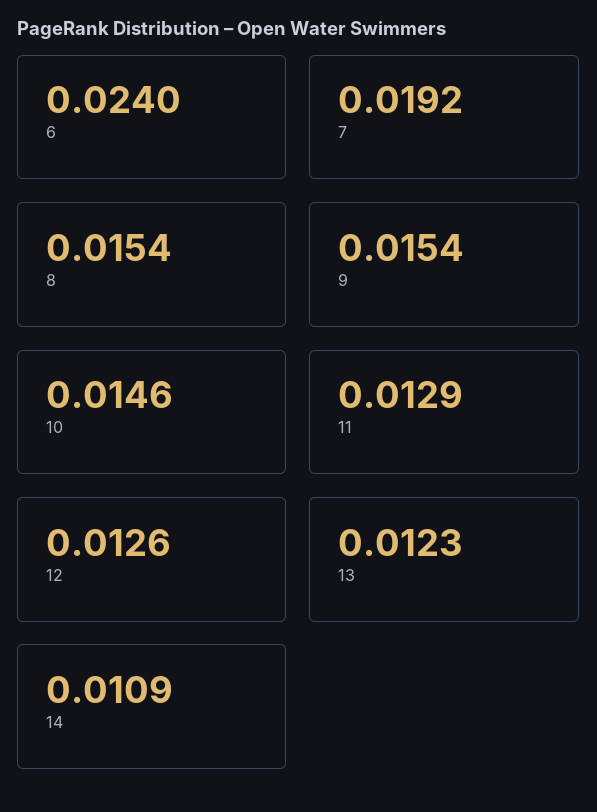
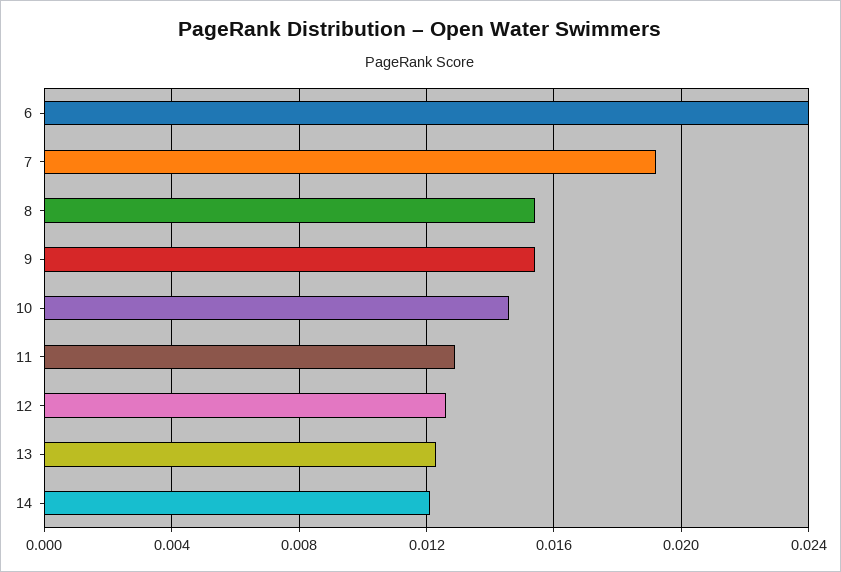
  {
    "6": 0.024,
    "7": 0.0192,
    "8": 0.0154,
    "9": 0.0154,
    "10": 0.0146,
    "11": 0.0129,
    "12": 0.0126,
    "13": 0.0123,
-   "14": 0.0109
+   "14": 0.012
  }

